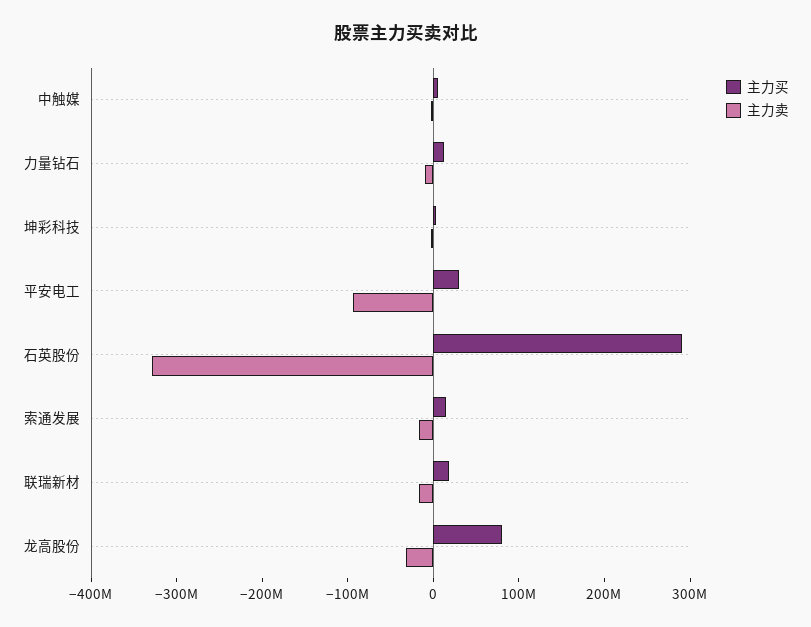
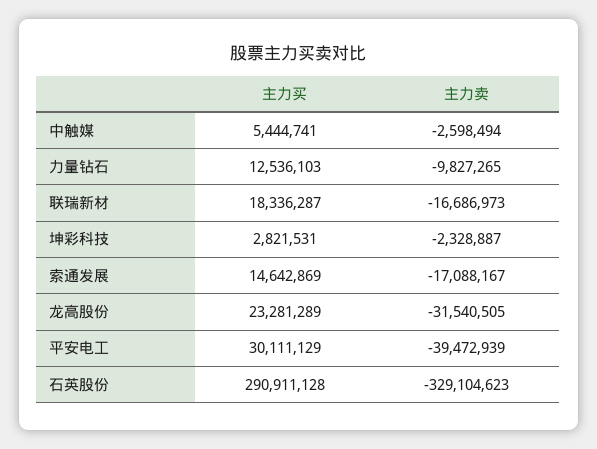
  {
    "主力买": {
      "中触媒": 5444741,
      "力量钻石": 12536103,
      "坤彩科技": 2821531,
      "平安电工": 30111129,
      "石英股份": 290911128,
      "索通发展": 14642869,
      "联瑞新材": 18336287,
-     "龙高股份": 80000000
+     "龙高股份": 23281289
    },
    "主力卖": {
      "中触媒": -2598494,
      "力量钻石": -9827265,
      "坤彩科技": -2328887,
-     "平安电工": -100000000,
+     "平安电工": -39472939,
      "石英股份": -329104623,
      "索通发展": -17088167,
      "联瑞新材": -16686973,
      "龙高股份": -31540505
    }
  }

